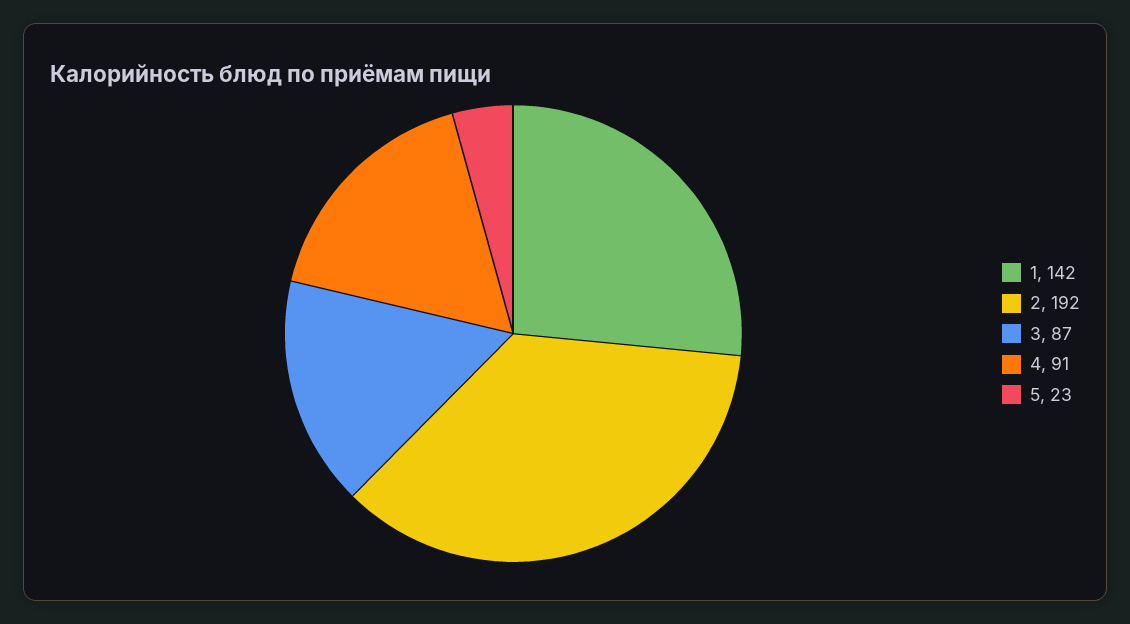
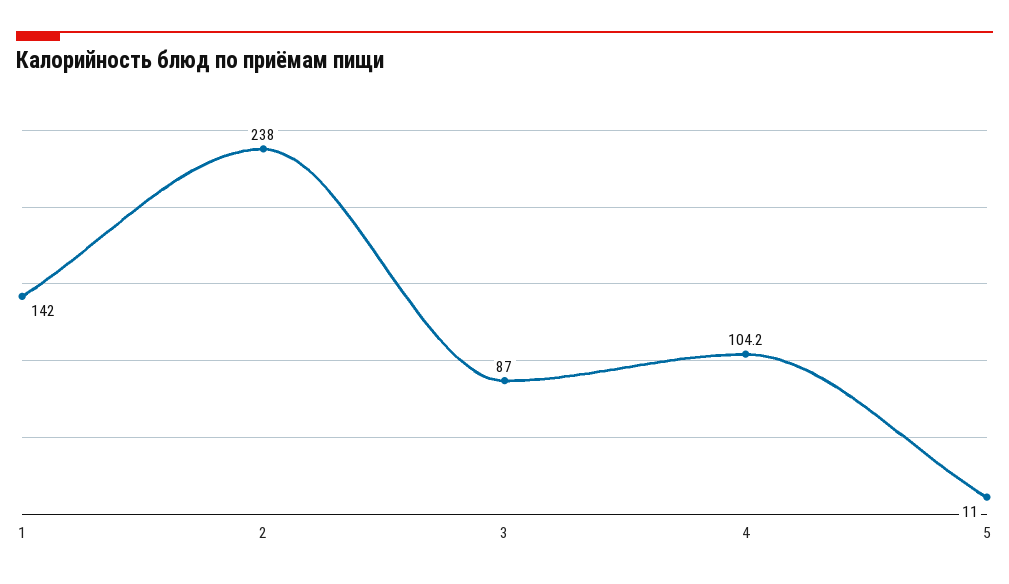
  {
    "1": 142,
-   "2": 192,
+   "2": 238,
    "3": 87,
-   "4": 91,
+   "4": 104.2,
-   "5": 23
+   "5": 11
  }

